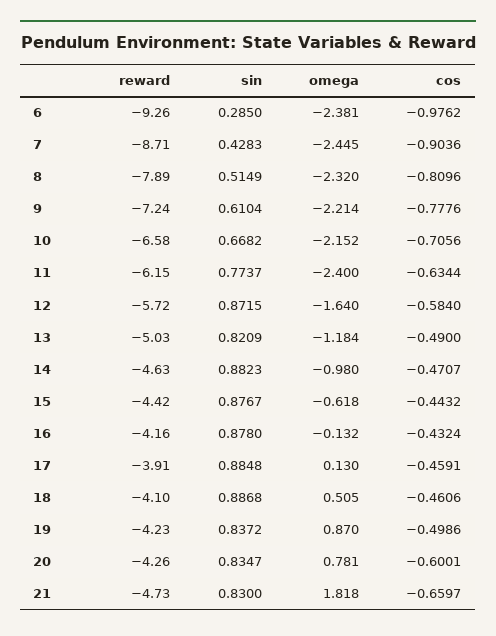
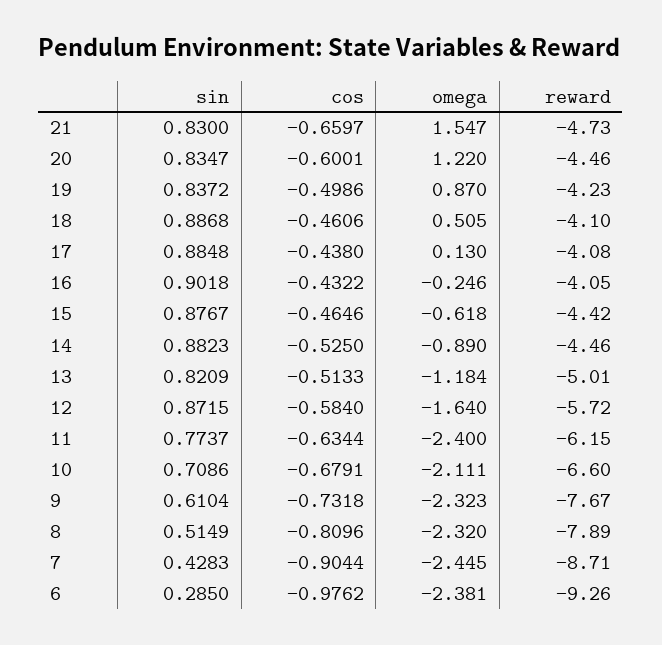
  {
    "reward": {
      "6": -9.26,
      "7": -8.71,
      "8": -7.89,
-     "9": -7.24,
+     "9": -7.67,
-     "10": -6.58,
+     "10": -6.6,
      "11": -6.15,
      "12": -5.72,
-     "13": -5.03,
+     "13": -5.01,
-     "14": -4.63,
+     "14": -4.46,
      "15": -4.42,
-     "16": -4.16,
+     "16": -4.05,
-     "17": -3.91,
+     "17": -4.08,
      "18": -4.1,
      "19": -4.23,
-     "20": -4.26,
+     "20": -4.46,
      "21": -4.73
    },
    "sin": {
      "6": 0.285,
      "7": 0.4283,
      "8": 0.5149,
      "9": 0.6104,
-     "10": 0.6682,
+     "10": 0.7086,
      "11": 0.7737,
      "12": 0.8715,
      "13": 0.8209,
      "14": 0.8823,
      "15": 0.8767,
-     "16": 0.878,
+     "16": 0.9018,
      "17": 0.8848,
      "18": 0.8868,
      "19": 0.8372,
      "20": 0.8347,
      "21": 0.83
    },
    "omega": {
      "6": -2.381,
      "7": -2.445,
      "8": -2.32,
-     "9": -2.214,
+     "9": -2.323,
-     "10": -2.152,
+     "10": -2.111,
      "11": -2.4,
      "12": -1.64,
      "13": -1.184,
-     "14": -0.98,
+     "14": -0.89,
      "15": -0.618,
-     "16": -0.132,
+     "16": -0.246,
      "17": 0.13,
      "18": 0.505,
      "19": 0.87,
-     "20": 0.781,
+     "20": 1.22,
-     "21": 1.818
+     "21": 1.547
    },
    "cos": {
      "6": -0.9762,
-     "7": -0.9036,
+     "7": -0.9044,
      "8": -0.8096,
-     "9": -0.7776,
+     "9": -0.7318,
-     "10": -0.7056,
+     "10": -0.6791,
      "11": -0.6344,
      "12": -0.584,
-     "13": -0.49,
+     "13": -0.5133,
-     "14": -0.4707,
+     "14": -0.525,
-     "15": -0.4432,
+     "15": -0.4646,
-     "16": -0.4324,
+     "16": -0.4322,
-     "17": -0.4591,
+     "17": -0.438,
      "18": -0.4606,
      "19": -0.4986,
      "20": -0.6001,
      "21": -0.6597
    }
  }

